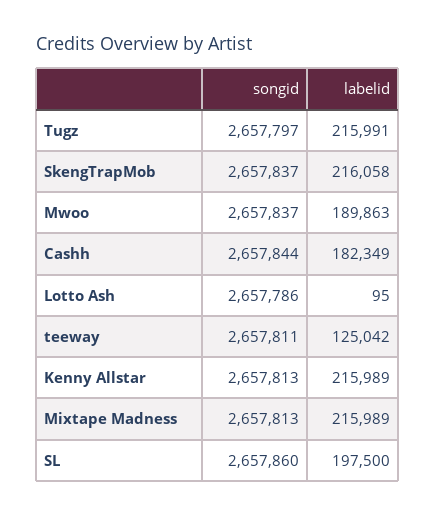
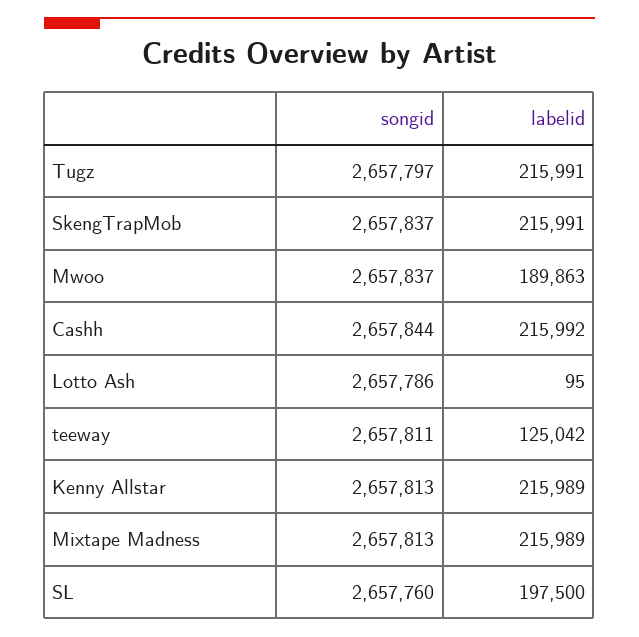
  {
    "songid": {
      "Tugz": 2657797,
      "SkengTrapMob": 2657837,
      "Mwoo": 2657837,
      "Cashh": 2657844,
      "Lotto Ash": 2657786,
      "teeway": 2657811,
      "Kenny Allstar": 2657813,
      "Mixtape Madness": 2657813,
-     "SL": 2657860
+     "SL": 2657760
    },
    "labelid": {
      "Tugz": 215991,
-     "SkengTrapMob": 216058,
+     "SkengTrapMob": 215991,
      "Mwoo": 189863,
-     "Cashh": 182349,
+     "Cashh": 215992,
      "Lotto Ash": 95,
      "teeway": 125042,
      "Kenny Allstar": 215989,
      "Mixtape Madness": 215989,
      "SL": 197500
    }
  }

